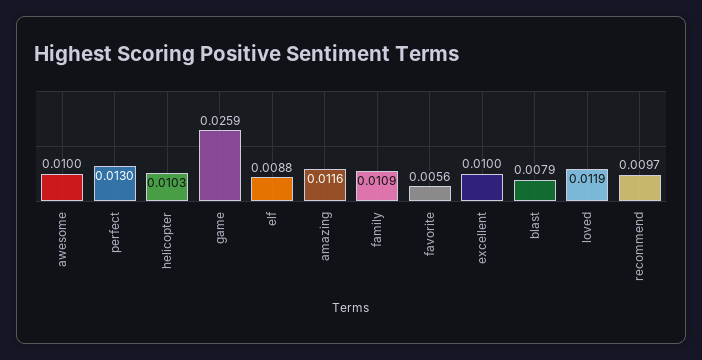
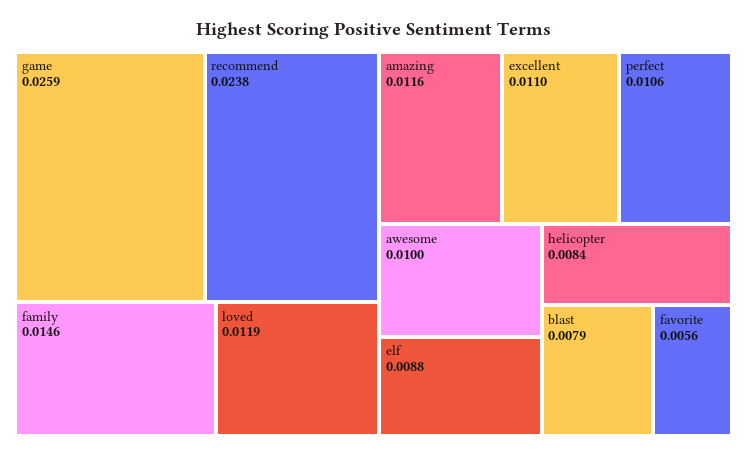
  {
    "awesome": 0.01,
-   "perfect": 0.013,
+   "perfect": 0.0106,
-   "helicopter": 0.0103,
+   "helicopter": 0.0084,
    "game": 0.0259,
    "elf": 0.0088,
    "amazing": 0.0116,
-   "family": 0.0109,
+   "family": 0.0146,
    "favorite": 0.0056,
-   "excellent": 0.01,
+   "excellent": 0.011,
    "blast": 0.0079,
    "loved": 0.0119,
-   "recommend": 0.0097
+   "recommend": 0.0238
  }

